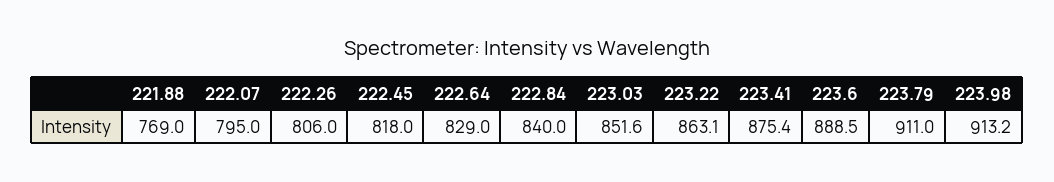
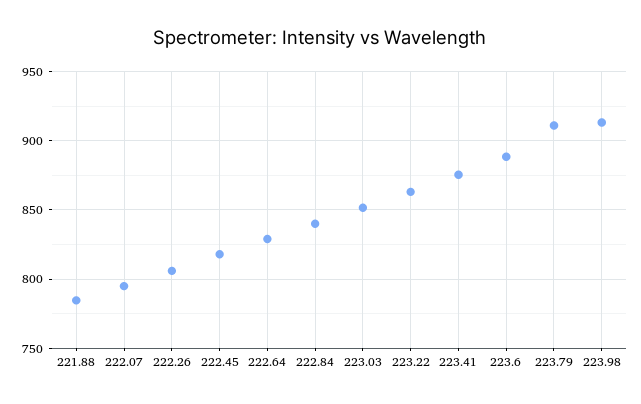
  {
-   "221.88": 769,
+   "221.88": 785,
    "222.07": 795,
    "222.26": 806,
    "222.45": 818,
    "222.64": 829,
    "222.84": 840,
    "223.03": 851.6,
    "223.22": 863.1,
    "223.41": 875.4,
    "223.6": 888.5,
    "223.79": 911,
    "223.98": 913.2
  }

